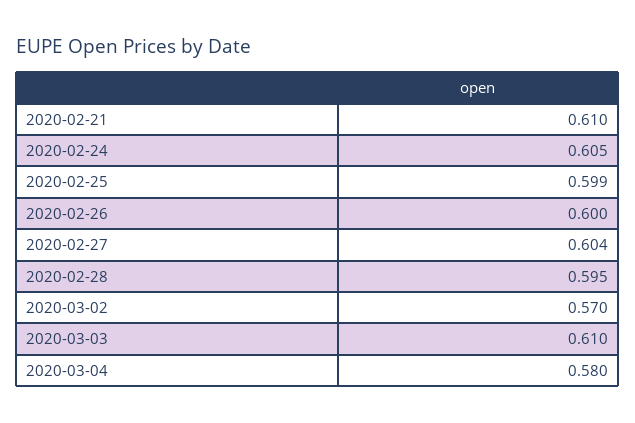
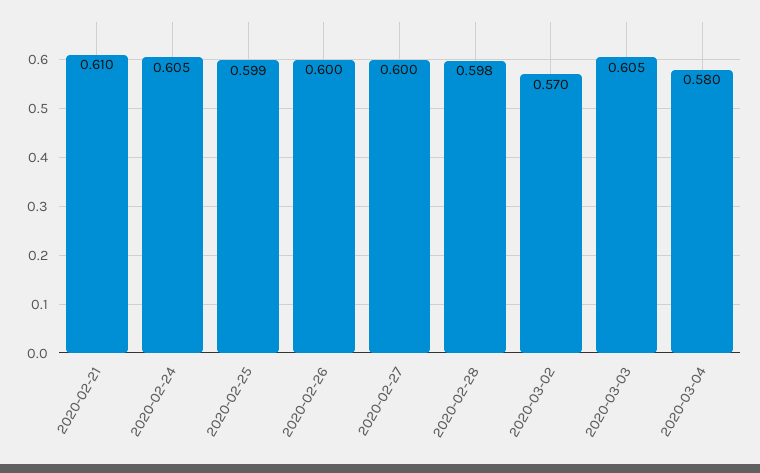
  {
    "2020-02-21": 0.61,
    "2020-02-24": 0.605,
    "2020-02-25": 0.599,
    "2020-02-26": 0.6,
-   "2020-02-27": 0.604,
+   "2020-02-27": 0.6,
-   "2020-02-28": 0.595,
+   "2020-02-28": 0.598,
    "2020-03-02": 0.57,
-   "2020-03-03": 0.61,
+   "2020-03-03": 0.605,
    "2020-03-04": 0.58
  }

